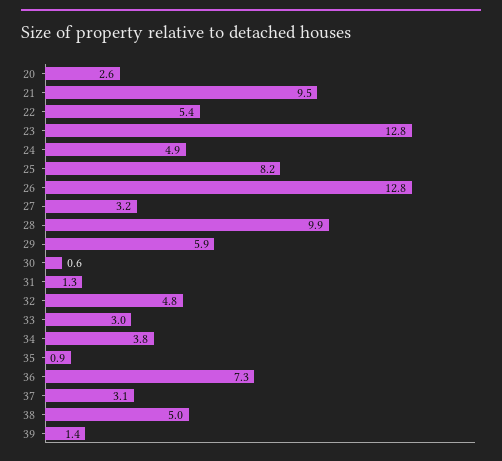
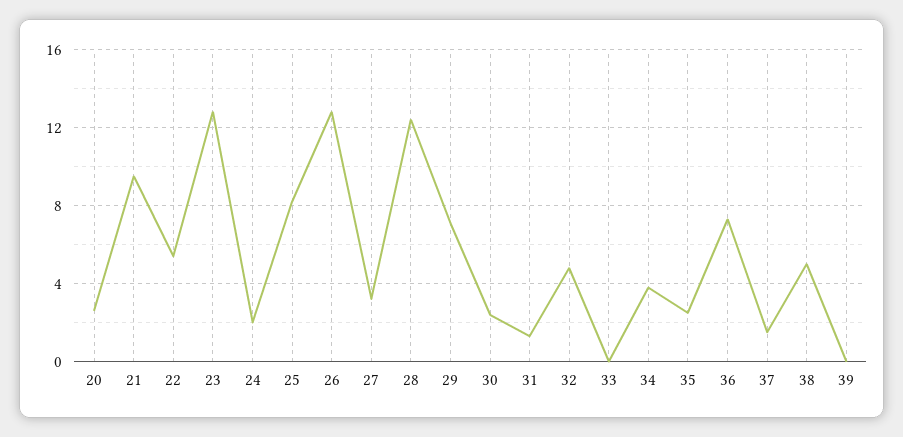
  {
    "20": 2.6,
    "21": 9.5,
    "22": 5.4,
    "23": 12.8,
-   "24": 4.9,
+   "24": 2,
    "25": 8.2,
    "26": 12.8,
    "27": 3.2,
-   "28": 9.9,
+   "28": 12.5,
-   "29": 5.9,
+   "29": 7,
-   "30": 0.6,
+   "30": 2.5,
    "31": 1.3,
    "32": 4.8,
-   "33": 3,
+   "33": 0,
    "34": 3.8,
-   "35": 0.9,
+   "35": 2.5,
    "36": 7.3,
-   "37": 3.1,
+   "37": 1.5,
    "38": 5,
-   "39": 1.4
+   "39": 0
  }

